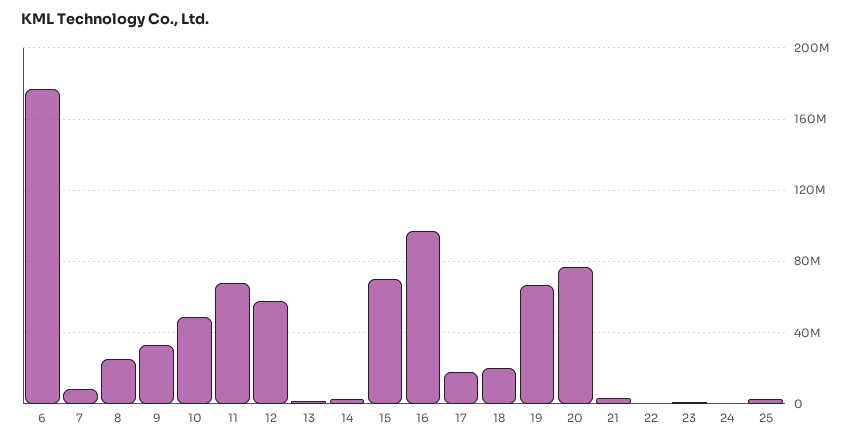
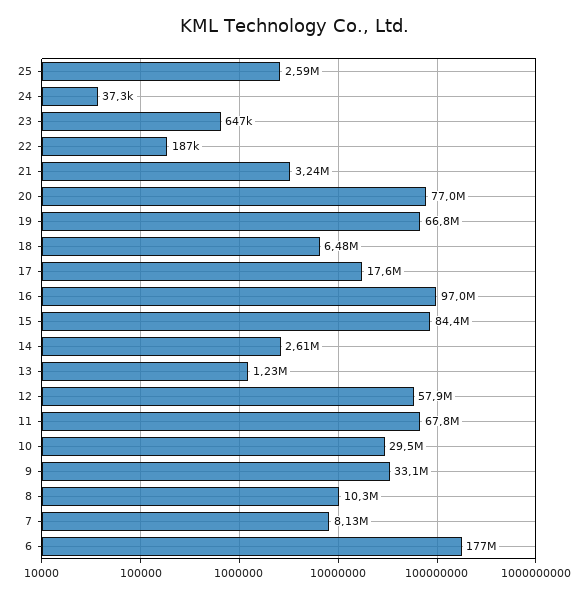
  {
    "6": 177000000,
    "7": 8130000,
-   "8": 25000000,
+   "8": 10300000,
    "9": 33100000,
-   "10": 50000000,
+   "10": 29500000,
    "11": 67800000,
    "12": 57900000,
    "13": 1230000,
    "14": 2610000,
-   "15": 70000000,
+   "15": 84400000,
    "16": 97000000,
    "17": 17600000,
-   "18": 20000000,
+   "18": 6480000,
    "19": 66800000,
    "20": 77000000,
    "21": 3240000,
    "22": 187000,
    "23": 647000,
    "24": 37300,
    "25": 2590000
  }

